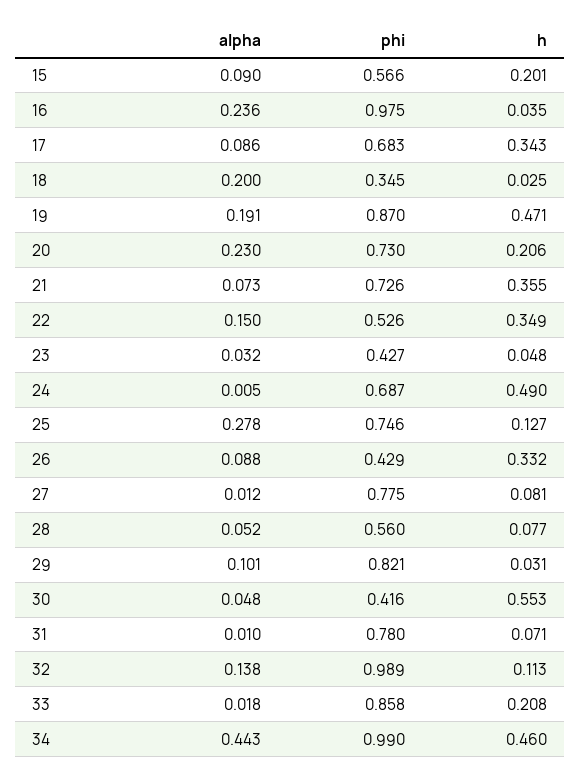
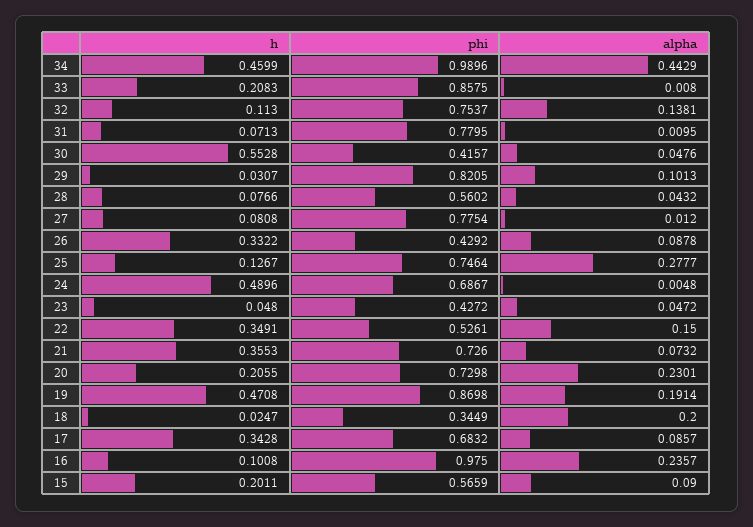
  {
    "alpha": {
      "15": 0.09,
      "16": 0.2357,
      "17": 0.0857,
      "18": 0.2,
      "19": 0.1914,
      "20": 0.2301,
      "21": 0.0732,
      "22": 0.15,
-     "23": 0.032,
+     "23": 0.0472,
      "24": 0.0048,
      "25": 0.2777,
      "26": 0.0878,
      "27": 0.012,
-     "28": 0.052,
+     "28": 0.0432,
      "29": 0.1013,
      "30": 0.0476,
      "31": 0.0095,
      "32": 0.1381,
-     "33": 0.018,
+     "33": 0.008,
      "34": 0.4429
    },
    "phi": {
      "15": 0.5659,
      "16": 0.975,
      "17": 0.6832,
      "18": 0.3449,
      "19": 0.8698,
      "20": 0.7298,
      "21": 0.726,
      "22": 0.5261,
      "23": 0.4272,
      "24": 0.6867,
      "25": 0.7464,
      "26": 0.4292,
      "27": 0.7754,
      "28": 0.5602,
      "29": 0.8205,
      "30": 0.4157,
      "31": 0.7795,
-     "32": 0.989,
+     "32": 0.7537,
      "33": 0.8575,
      "34": 0.9896
    },
    "h": {
      "15": 0.2011,
-     "16": 0.035,
+     "16": 0.1008,
      "17": 0.3428,
      "18": 0.0247,
      "19": 0.4708,
      "20": 0.2055,
      "21": 0.3553,
      "22": 0.3491,
      "23": 0.048,
      "24": 0.4896,
      "25": 0.1267,
      "26": 0.3322,
      "27": 0.0808,
      "28": 0.0766,
      "29": 0.0307,
      "30": 0.5528,
      "31": 0.0713,
      "32": 0.113,
      "33": 0.2083,
      "34": 0.4599
    }
  }

